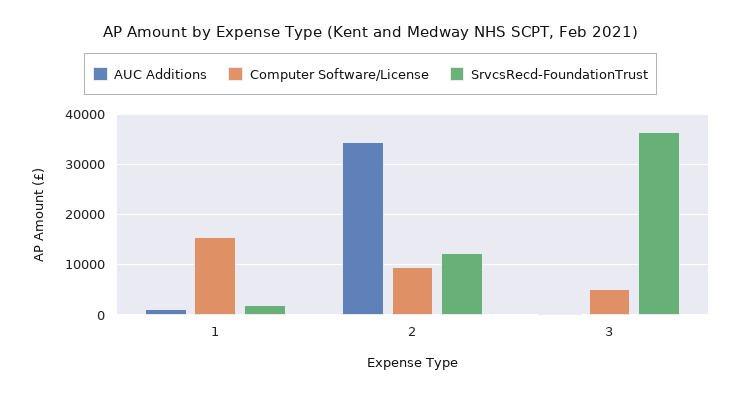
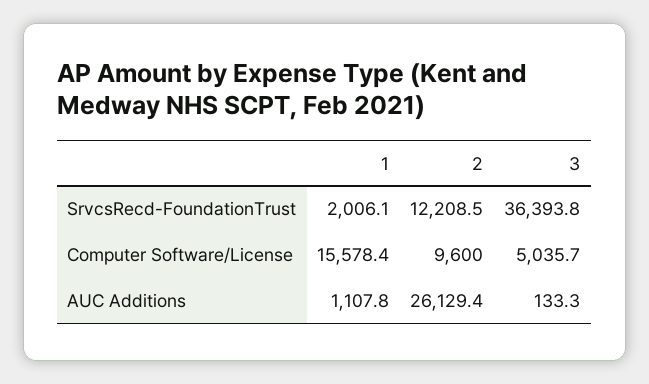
  {
    "AUC Additions": {
      "1": 1107.8,
-     "2": 34000,
+     "2": 26129.4,
      "3": 133.3
    },
    "Computer Software/License": {
      "1": 15578.4,
      "2": 9600,
      "3": 5035.7
    },
    "SrvcsRecd-FoundationTrust": {
      "1": 2006.1,
      "2": 12208.5,
      "3": 36393.8
    }
  }

